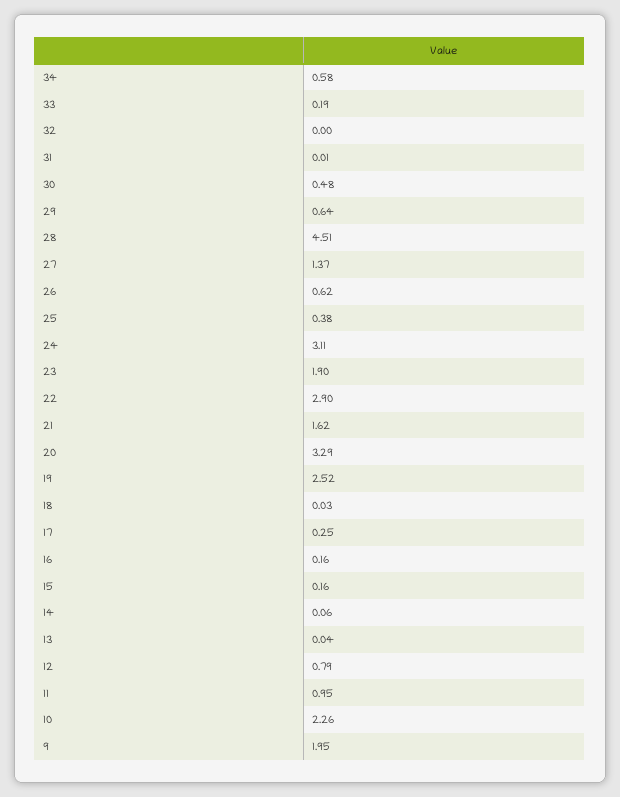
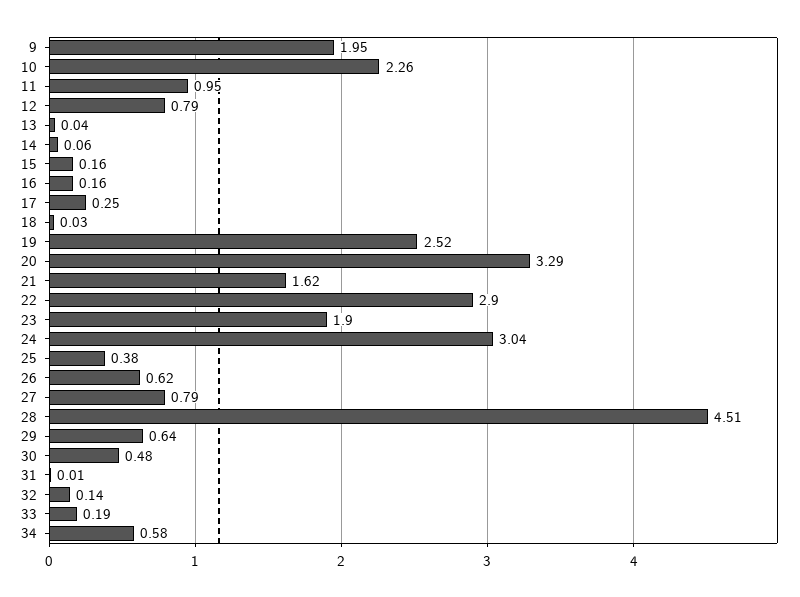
  {
    "34": 0.58,
    "33": 0.19,
-   "32": 0,
+   "32": 0.14,
    "31": 0.01,
    "30": 0.48,
    "29": 0.64,
    "28": 4.51,
-   "27": 1.37,
+   "27": 0.79,
    "26": 0.62,
    "25": 0.38,
-   "24": 3.11,
+   "24": 3.04,
    "23": 1.9,
    "22": 2.9,
    "21": 1.62,
    "20": 3.29,
    "19": 2.52,
    "18": 0.03,
    "17": 0.25,
    "16": 0.16,
    "15": 0.16,
    "14": 0.06,
    "13": 0.04,
    "12": 0.79,
    "11": 0.95,
    "10": 2.26,
    "9": 1.95
  }

